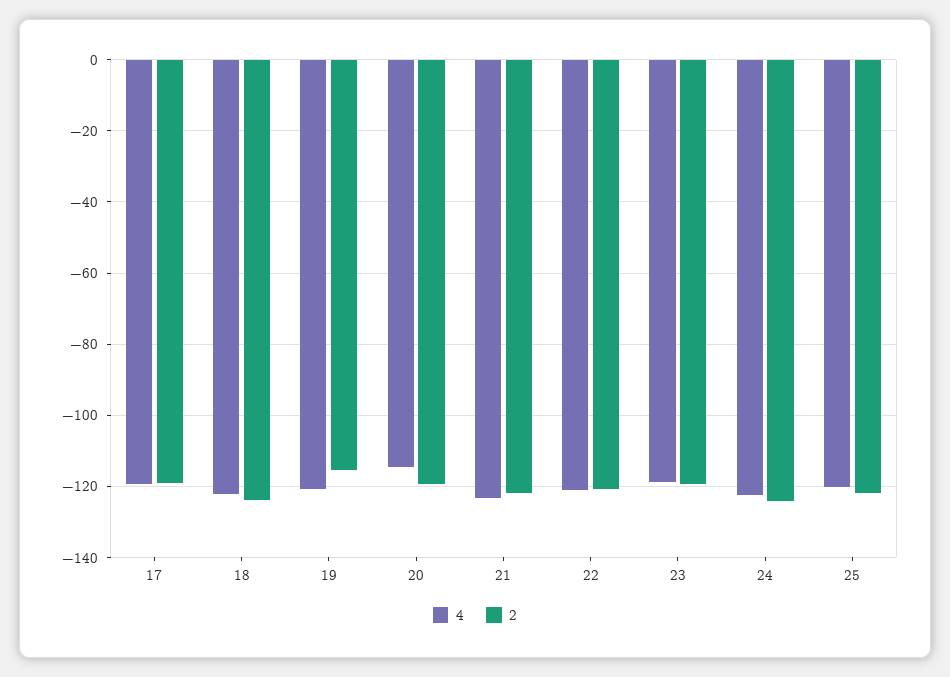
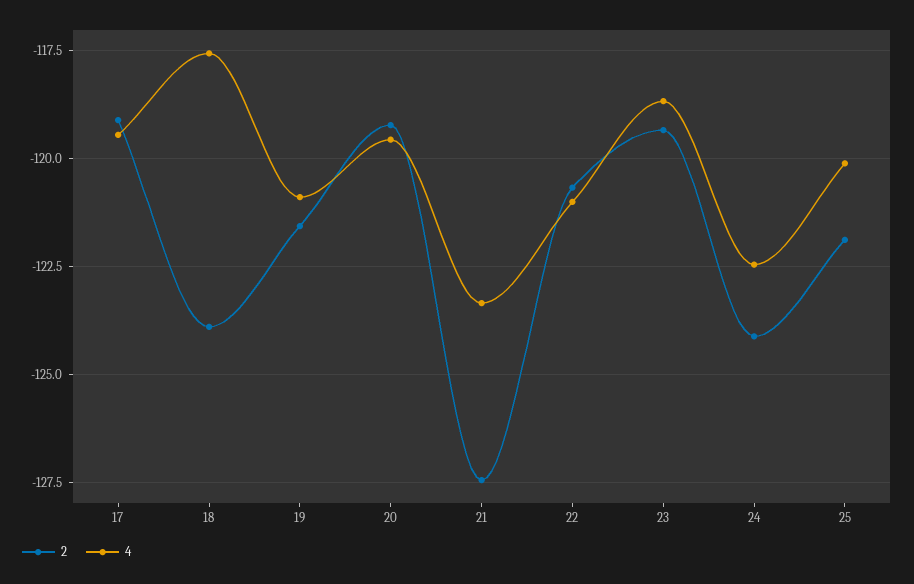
  {
    "4": {
      "17": -119.5,
-     "18": -122,
+     "18": -117.5,
      "19": -121,
-     "20": -114,
+     "20": -119.5,
      "21": -123.25,
      "22": -121,
      "23": -118.75,
      "24": -122.5,
      "25": -120
    },
    "2": {
      "17": -119,
      "18": -124,
-     "19": -116,
+     "19": -121.5,
      "20": -119.25,
-     "21": -122,
+     "21": -127.5,
      "22": -120.75,
      "23": -119.25,
      "24": -124,
      "25": -122
    }
  }

